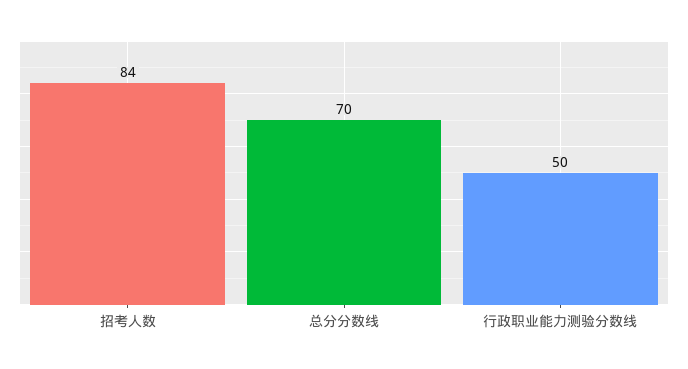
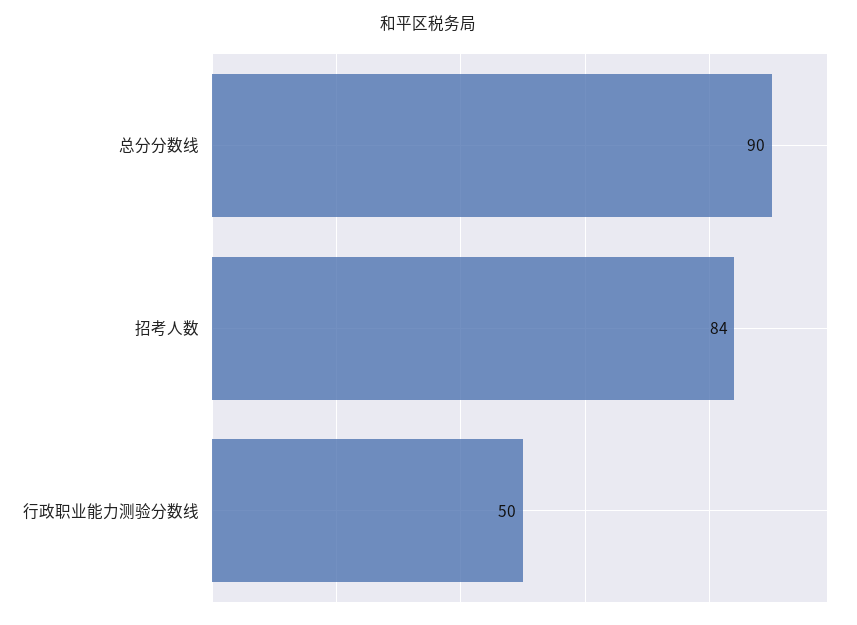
  {
    "招考人数": 84,
-   "总分分数线": 70,
+   "总分分数线": 90,
    "行政职业能力测验分数线": 50
  }

